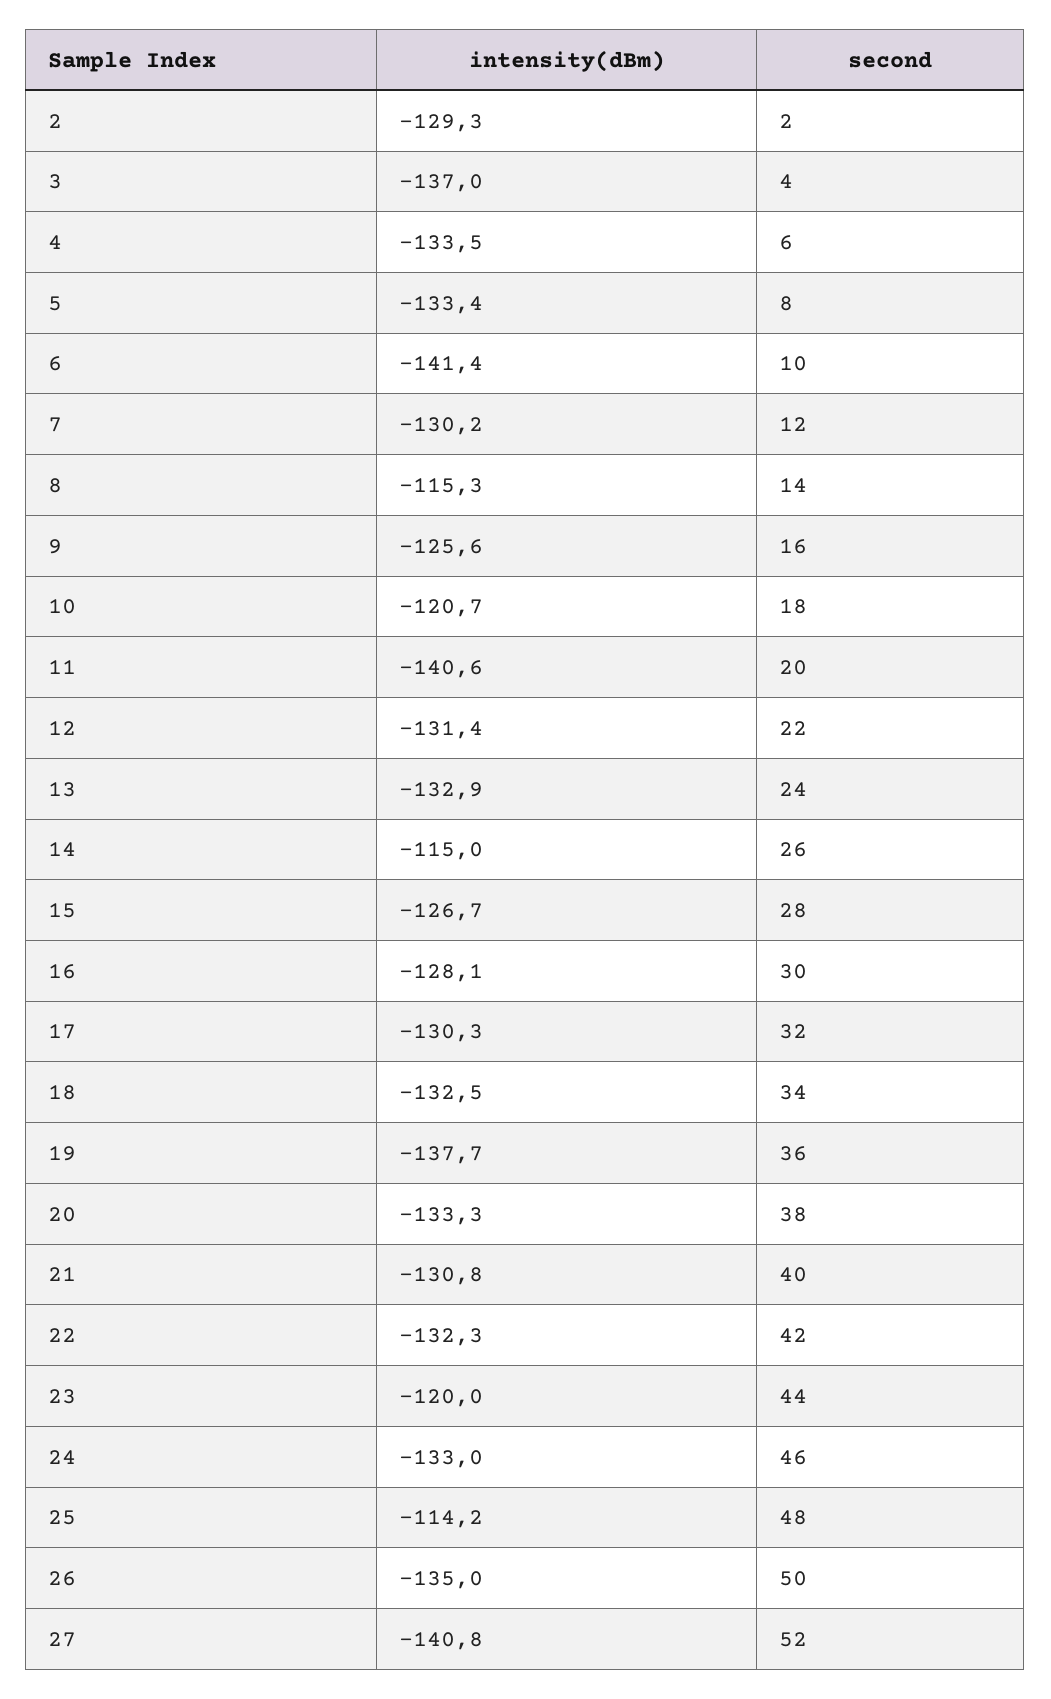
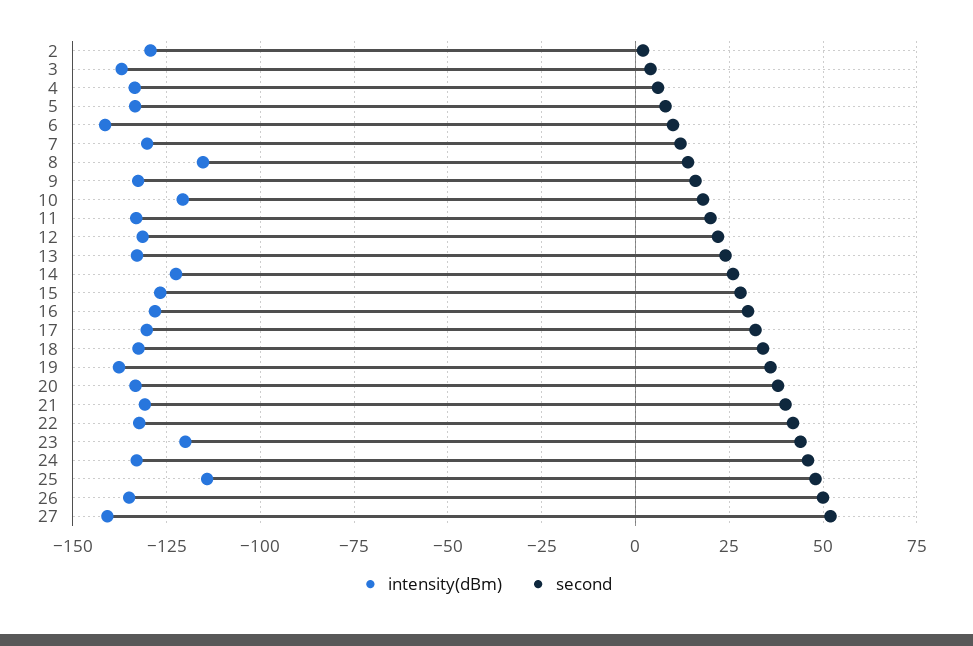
  {
    "intensity(dBm)": {
      "2": -129.3,
      "3": -137,
      "4": -133.5,
      "5": -133.4,
      "6": -141.4,
      "7": -130.2,
      "8": -115.3,
-     "9": -125.6,
+     "9": -132.5,
      "10": -120.7,
-     "11": -140.6,
+     "11": -132.5,
      "12": -131.4,
      "13": -132.9,
-     "14": -115,
+     "14": -122.5,
      "15": -126.7,
      "16": -128.1,
      "17": -130.3,
      "18": -132.5,
      "19": -137.7,
      "20": -133.3,
      "21": -130.8,
      "22": -132.3,
      "23": -120,
      "24": -133,
      "25": -114.2,
      "26": -135,
      "27": -140.8
    },
    "second": {
      "2": 2,
      "3": 4,
      "4": 6,
      "5": 8,
      "6": 10,
      "7": 12,
      "8": 14,
      "9": 16,
      "10": 18,
      "11": 20,
      "12": 22,
      "13": 24,
      "14": 26,
      "15": 28,
      "16": 30,
      "17": 32,
      "18": 34,
      "19": 36,
      "20": 38,
      "21": 40,
      "22": 42,
      "23": 44,
      "24": 46,
      "25": 48,
      "26": 50,
      "27": 52
    }
  }

